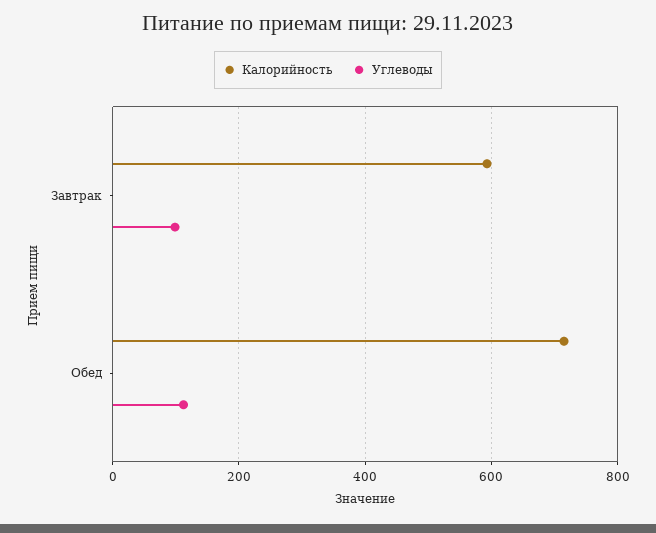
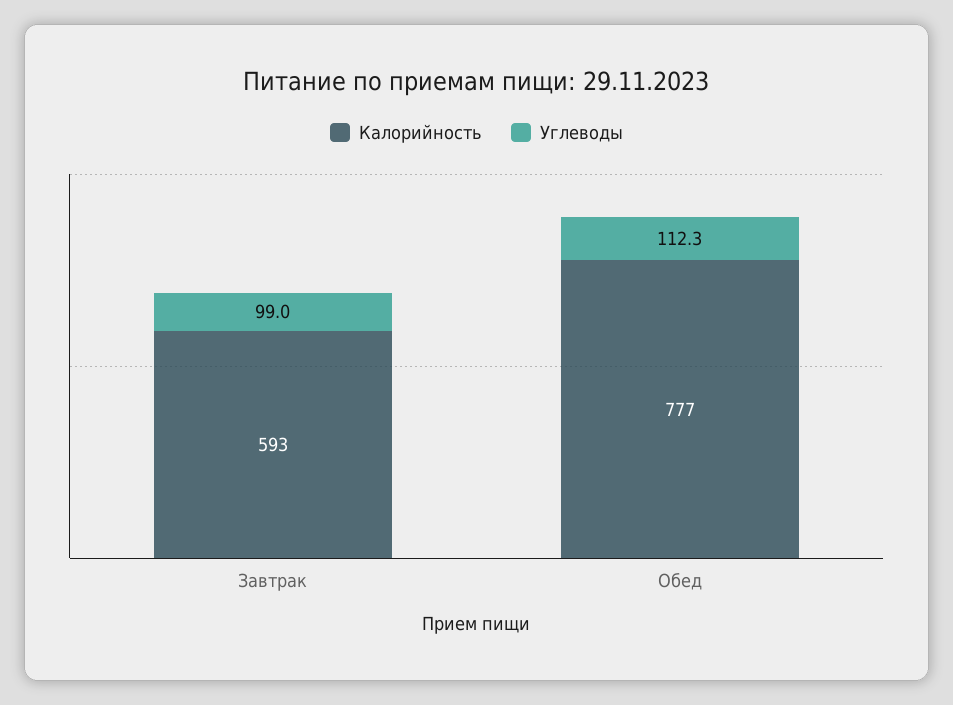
  {
    "Калорийность": {
      "Завтрак": 593,
-     "Обед": 720
+     "Обед": 777
    },
    "Углеводы": {
      "Завтрак": 99,
      "Обед": 112.3
    }
  }

